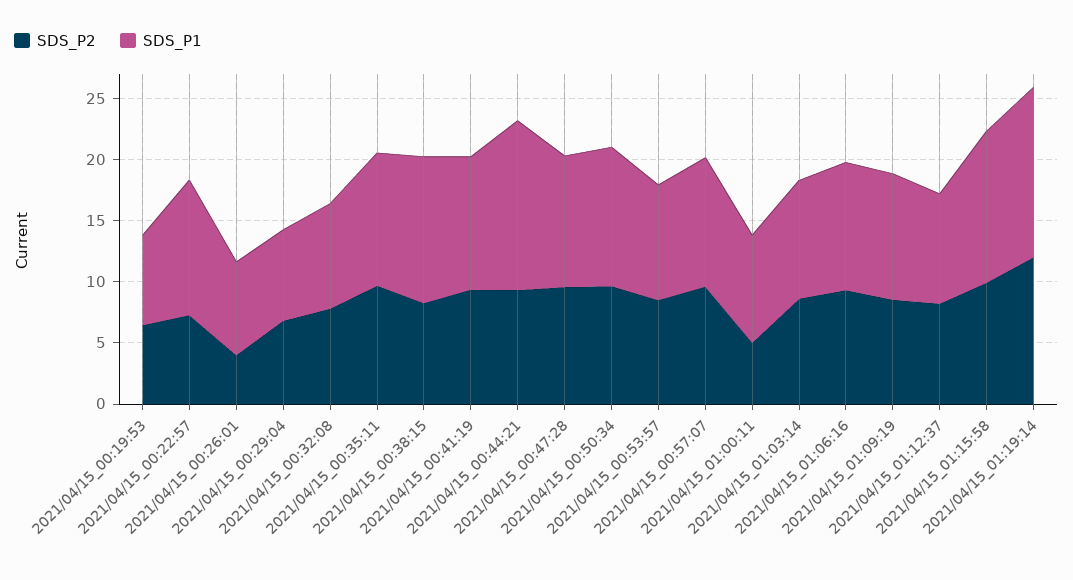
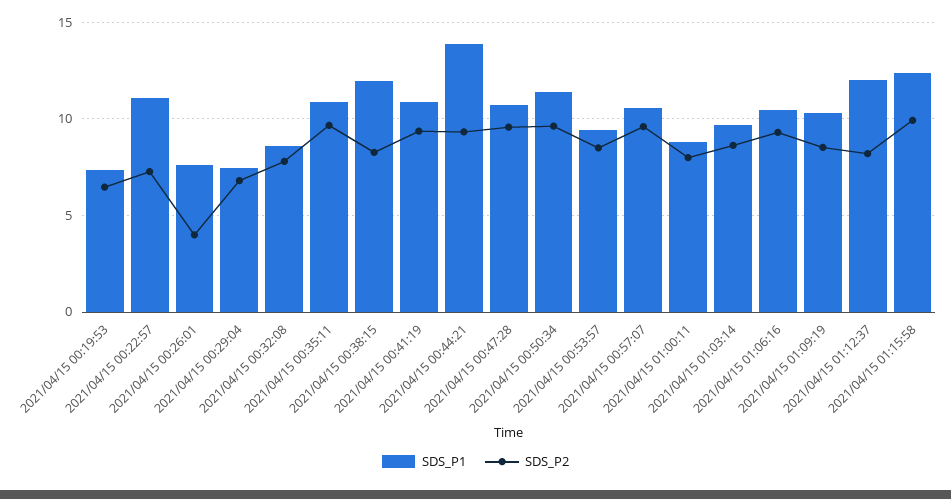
  {
    "SDS_P2": {
      "2021/04/15_00:19:53": 6.5,
      "2021/04/15_00:22:57": 7.5,
      "2021/04/15_00:26:01": 4,
      "2021/04/15_00:29:04": 7,
      "2021/04/15_00:32:08": 8,
      "2021/04/15_00:35:11": 9.5,
      "2021/04/15_00:38:15": 8.5,
      "2021/04/15_00:41:19": 9.5,
      "2021/04/15_00:44:21": 9.5,
      "2021/04/15_00:47:28": 9.5,
      "2021/04/15_00:50:34": 9.5,
      "2021/04/15_00:53:57": 8.5,
      "2021/04/15_00:57:07": 9.5,
-     "2021/04/15_01:00:11": 5,
+     "2021/04/15_01:00:11": 8,
      "2021/04/15_01:03:14": 8.5,
      "2021/04/15_01:06:16": 9.5,
      "2021/04/15_01:09:19": 8.5,
      "2021/04/15_01:12:37": 8,
-     "2021/04/15_01:15:58": 10,
+     "2021/04/15_01:15:58": 10
-     "2021/04/15_01:19:14": 12
    },
    "SDS_P1": {
      "2021/04/15_00:19:53": 7.5,
      "2021/04/15_00:22:57": 11,
      "2021/04/15_00:26:01": 7.5,
      "2021/04/15_00:29:04": 7.5,
      "2021/04/15_00:32:08": 8.5,
      "2021/04/15_00:35:11": 11,
      "2021/04/15_00:38:15": 12,
      "2021/04/15_00:41:19": 11,
      "2021/04/15_00:44:21": 14,
      "2021/04/15_00:47:28": 10.5,
      "2021/04/15_00:50:34": 11.5,
      "2021/04/15_00:53:57": 9.5,
      "2021/04/15_00:57:07": 10.5,
      "2021/04/15_01:00:11": 9,
      "2021/04/15_01:03:14": 9.5,
      "2021/04/15_01:06:16": 10.5,
      "2021/04/15_01:09:19": 10.5,
-     "2021/04/15_01:12:37": 9,
+     "2021/04/15_01:12:37": 12,
-     "2021/04/15_01:15:58": 12.5,
+     "2021/04/15_01:15:58": 12.5
-     "2021/04/15_01:19:14": 14
    }
  }

